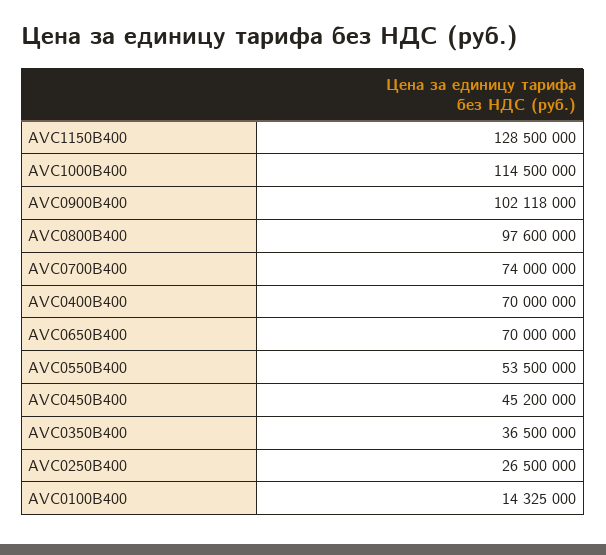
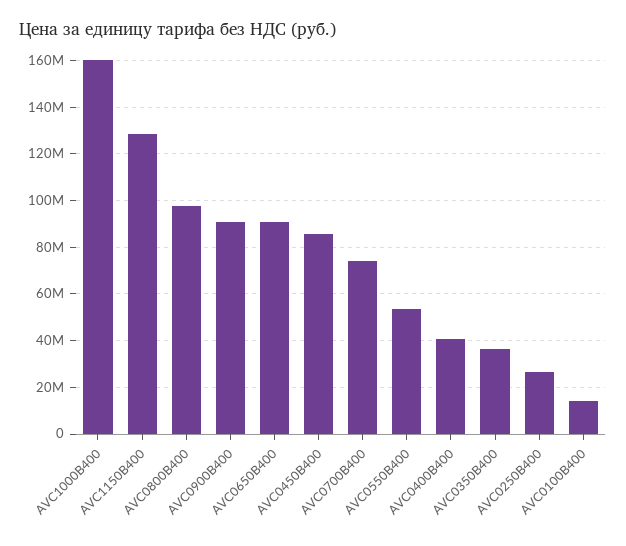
  {
    "AVC1150B400": 128500000,
-   "AVC1000B400": 114500000,
+   "AVC1000B400": 160000000,
-   "AVC0900B400": 102118000,
+   "AVC0900B400": 90000000,
    "AVC0800B400": 97600000,
    "AVC0700B400": 74000000,
-   "AVC0400B400": 70000000,
+   "AVC0400B400": 40000000,
-   "AVC0650B400": 70000000,
+   "AVC0650B400": 90000000,
    "AVC0550B400": 53500000,
-   "AVC0450B400": 45200000,
+   "AVC0450B400": 85000000,
    "AVC0350B400": 36500000,
    "AVC0250B400": 26500000,
    "AVC0100B400": 14325000
  }

